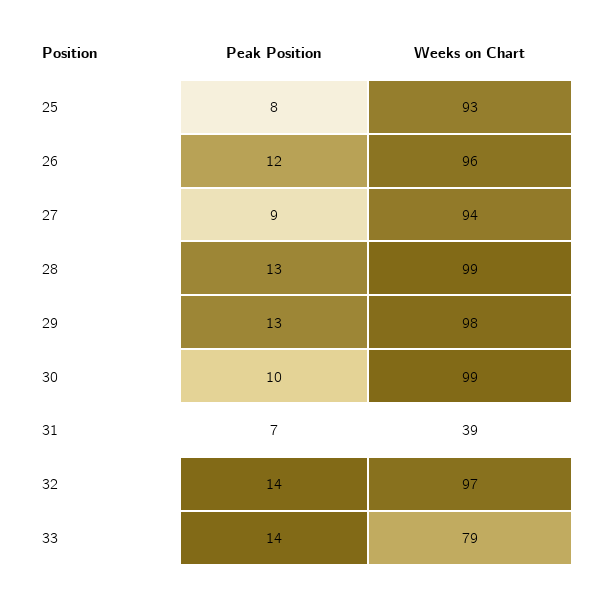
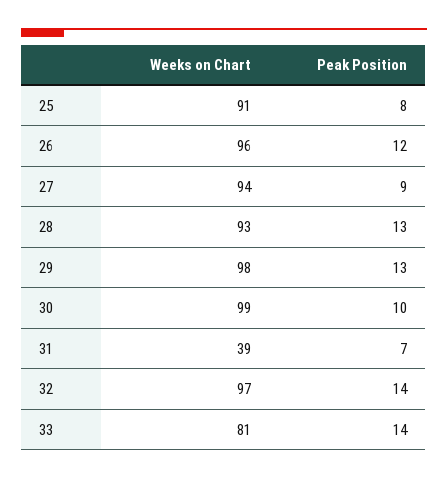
  {
    "Peak Position": {
      "25": 8,
      "26": 12,
      "27": 9,
      "28": 13,
      "29": 13,
      "30": 10,
      "31": 7,
      "32": 14,
      "33": 14
    },
    "Weeks on Chart": {
-     "25": 93,
+     "25": 91,
      "26": 96,
      "27": 94,
-     "28": 99,
+     "28": 93,
      "29": 98,
      "30": 99,
      "31": 39,
      "32": 97,
-     "33": 79
+     "33": 81
    }
  }

